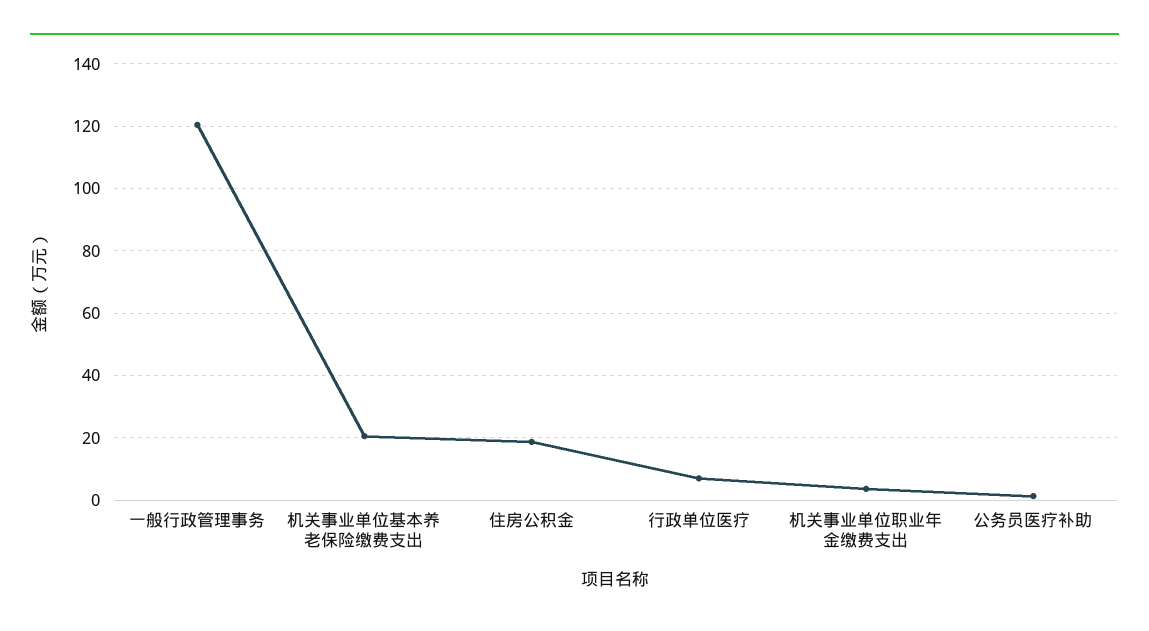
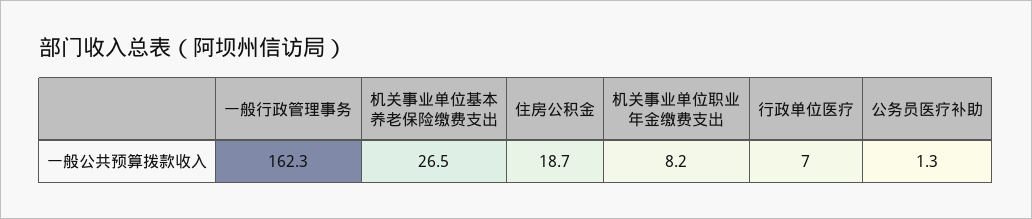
  {
-   "一般行政管理事务": 120,
+   "一般行政管理事务": 162.3,
-   "机关事业单位基本养老保险缴费支出": 20,
+   "机关事业单位基本养老保险缴费支出": 26.5,
    "住房公积金": 18.7,
    "行政单位医疗": 7,
-   "机关事业单位职业年金缴费支出": 4,
+   "机关事业单位职业年金缴费支出": 8.2,
    "公务员医疗补助": 1.3
  }

